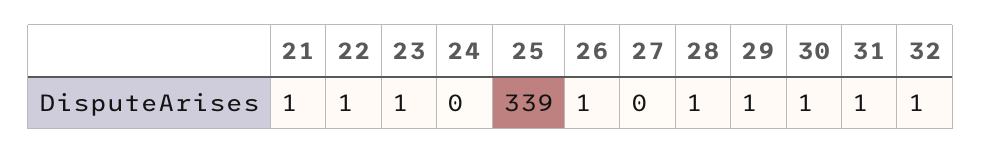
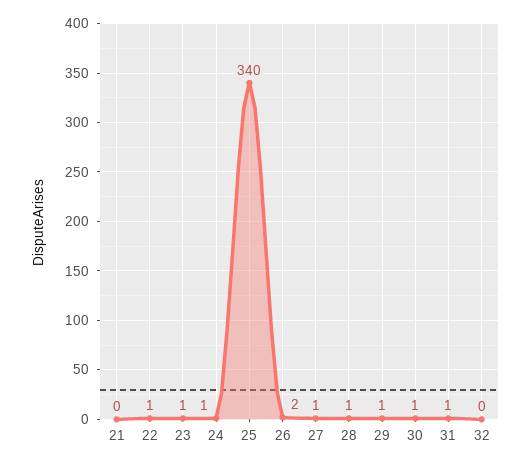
  {
-   "21": 1,
+   "21": 0,
    "22": 1,
    "23": 1,
-   "24": 0,
+   "24": 1,
-   "25": 339,
+   "25": 340,
-   "26": 1,
+   "26": 2,
-   "27": 0,
+   "27": 1,
    "28": 1,
    "29": 1,
    "30": 1,
    "31": 1,
-   "32": 1
+   "32": 0
  }

